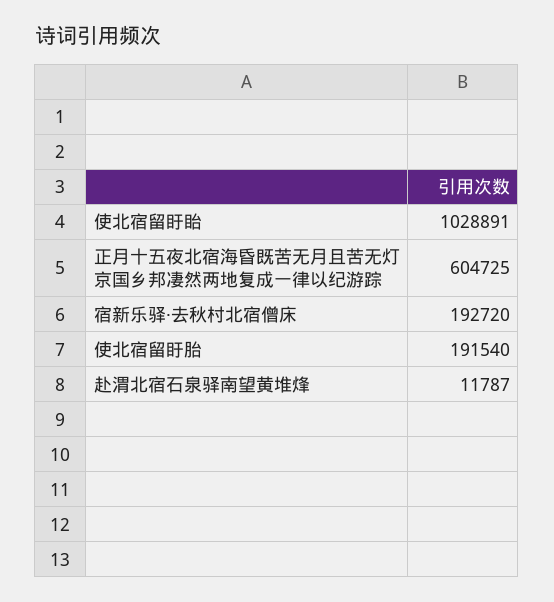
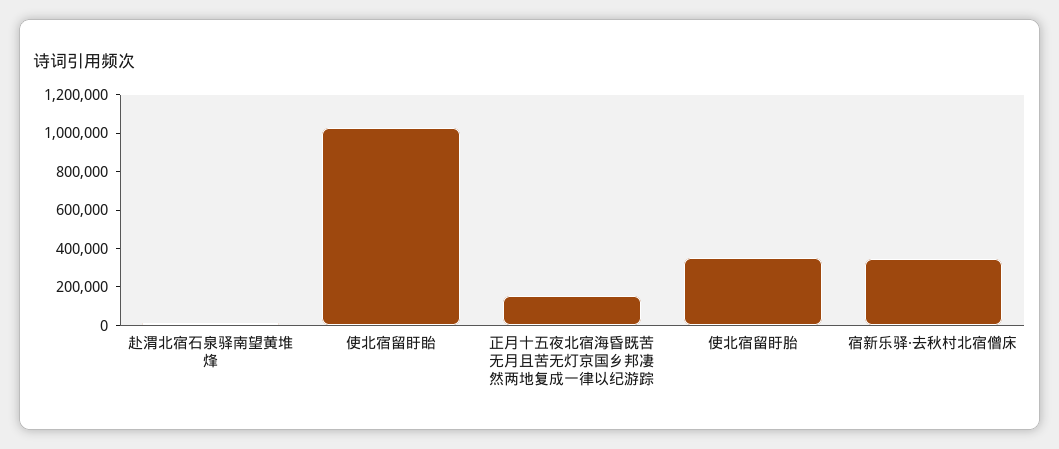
  {
    "使北宿留盱眙": 1028891,
-   "正月十五夜北宿海昏既苦无月且苦无灯京国乡邦凄然两地复成一律以纪游踪": 604725,
+   "正月十五夜北宿海昏既苦无月且苦无灯京国乡邦凄然两地复成一律以纪游踪": 150000,
-   "宿新乐驿·去秋村北宿僧床": 192720,
+   "宿新乐驿·去秋村北宿僧床": 350000,
-   "使北宿留盱胎": 191540,
+   "使北宿留盱胎": 350000,
    "赴渭北宿石泉驿南望黄堆烽": 11787
  }

